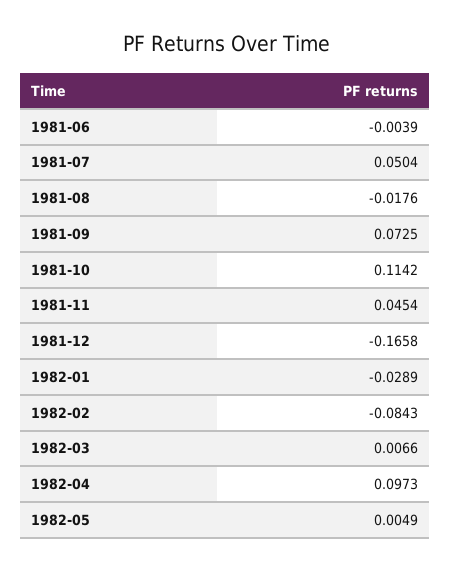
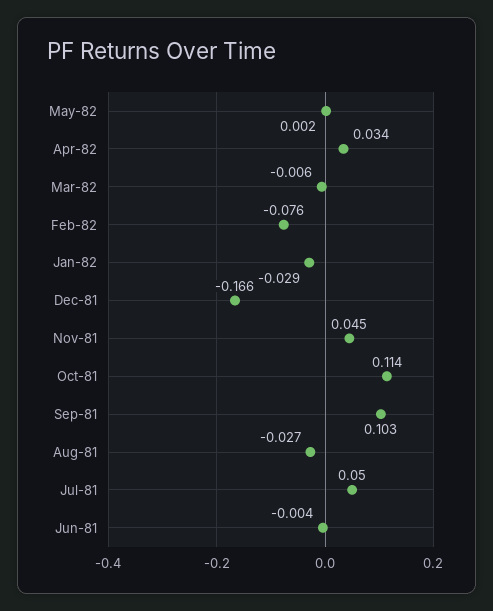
  {
    "1981-06": -0.0039,
    "1981-07": 0.0504,
-   "1981-08": -0.0176,
+   "1981-08": -0.027,
-   "1981-09": 0.0725,
+   "1981-09": 0.103,
    "1981-10": 0.1142,
    "1981-11": 0.0454,
    "1981-12": -0.1658,
    "1982-01": -0.0289,
-   "1982-02": -0.0843,
+   "1982-02": -0.076,
-   "1982-03": 0.0066,
+   "1982-03": -0.006,
-   "1982-04": 0.0973,
+   "1982-04": 0.034,
-   "1982-05": 0.0049
+   "1982-05": 0.002
  }

